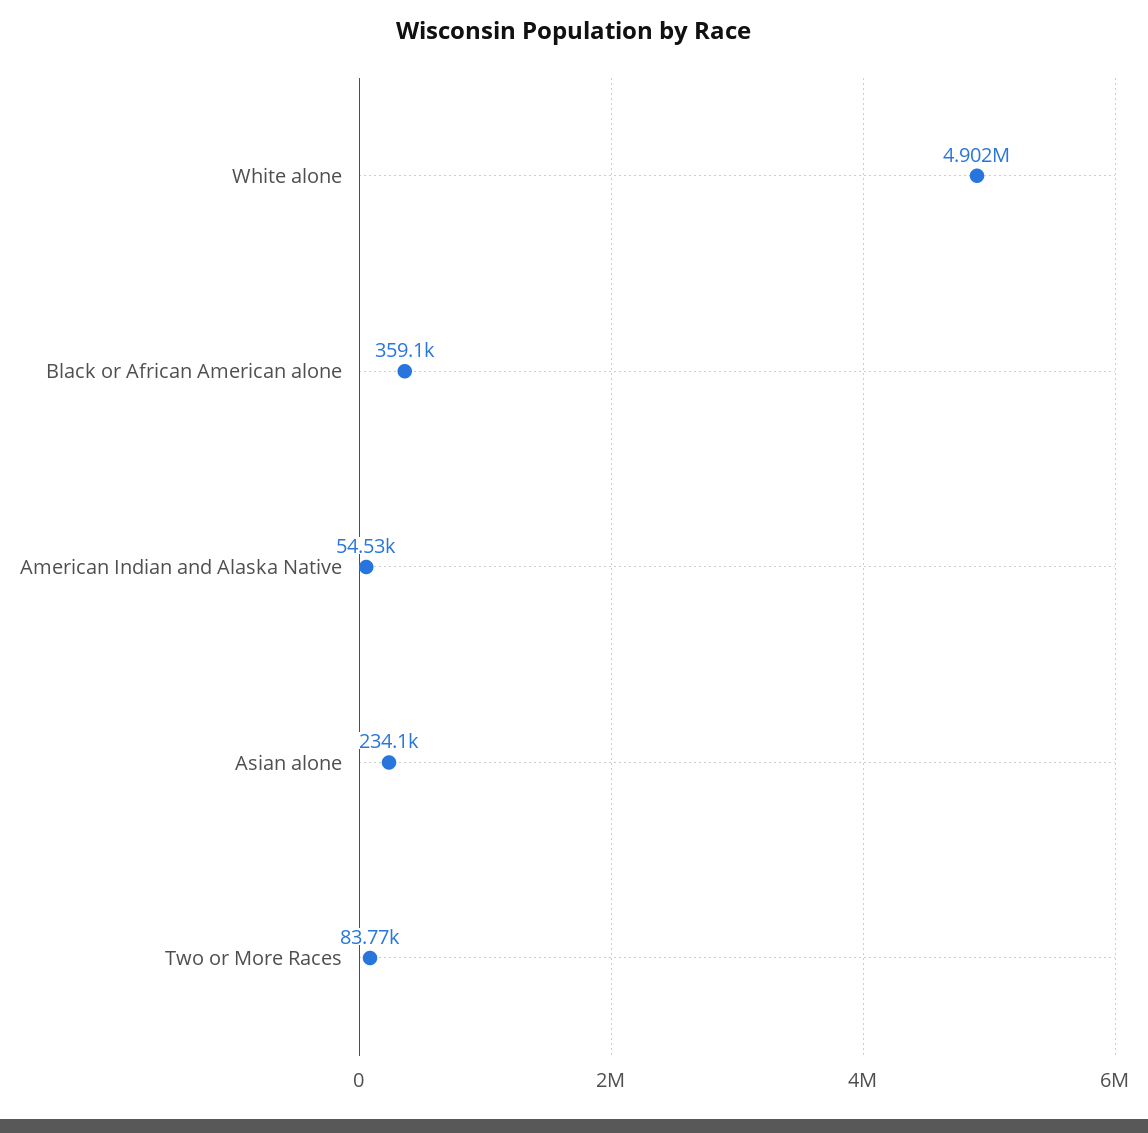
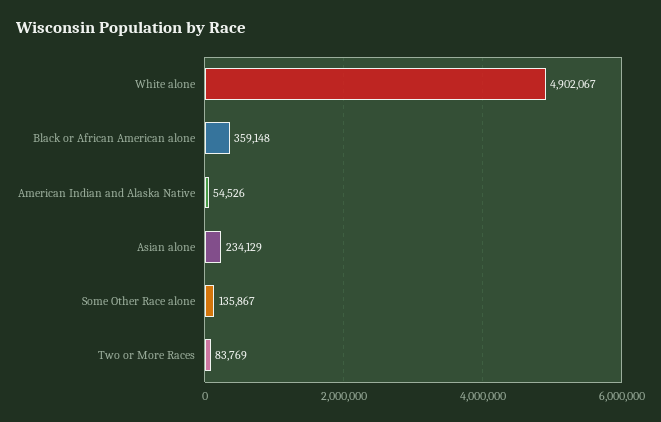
  {
    "White alone": 4902067,
    "Black or African American alone": 359148,
    "American Indian and Alaska Native": 54526,
    "Asian alone": 234129,
-   "Two or More Races": 83769
+   "Two or More Races": 83769,
+   "Some Other Race alone": 135867
  }

